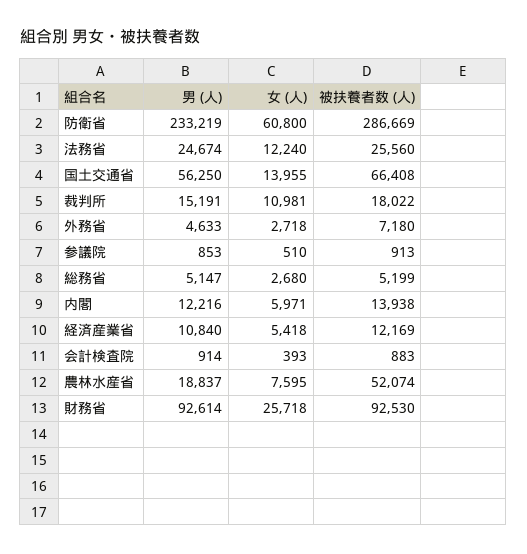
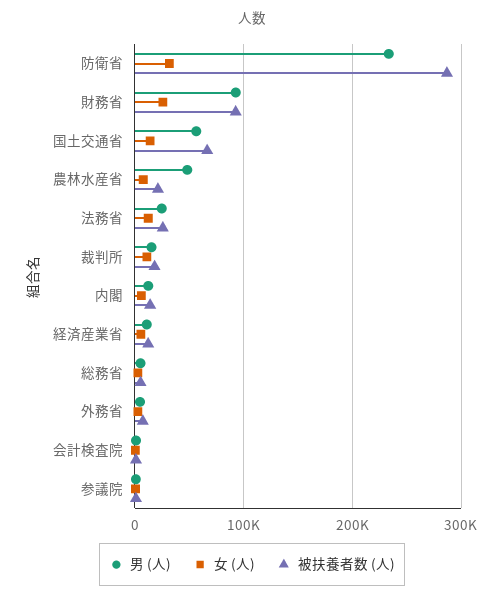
  {
    "男 (人)": {
      "防衛省": 233219,
      "法務省": 24674,
      "国土交通省": 56250,
      "裁判所": 15191,
      "外務省": 4633,
      "参議院": 853,
      "総務省": 5147,
      "内閣": 12216,
      "経済産業省": 10840,
      "会計検査院": 914,
-     "農林水産省": 18837,
+     "農林水産省": 50000,
      "財務省": 92614
    },
    "女 (人)": {
-     "防衛省": 60800,
+     "防衛省": 30000,
      "法務省": 12240,
      "国土交通省": 13955,
      "裁判所": 10981,
      "外務省": 2718,
      "参議院": 510,
      "総務省": 2680,
      "内閣": 5971,
      "経済産業省": 5418,
      "会計検査院": 393,
      "農林水産省": 7595,
      "財務省": 25718
    },
    "被扶養者数 (人)": {
      "防衛省": 286669,
      "法務省": 25560,
      "国土交通省": 66408,
      "裁判所": 18022,
      "外務省": 7180,
      "参議院": 913,
      "総務省": 5199,
      "内閣": 13938,
      "経済産業省": 12169,
      "会計検査院": 883,
-     "農林水産省": 52074,
+     "農林水産省": 20000,
      "財務省": 92530
    }
  }

